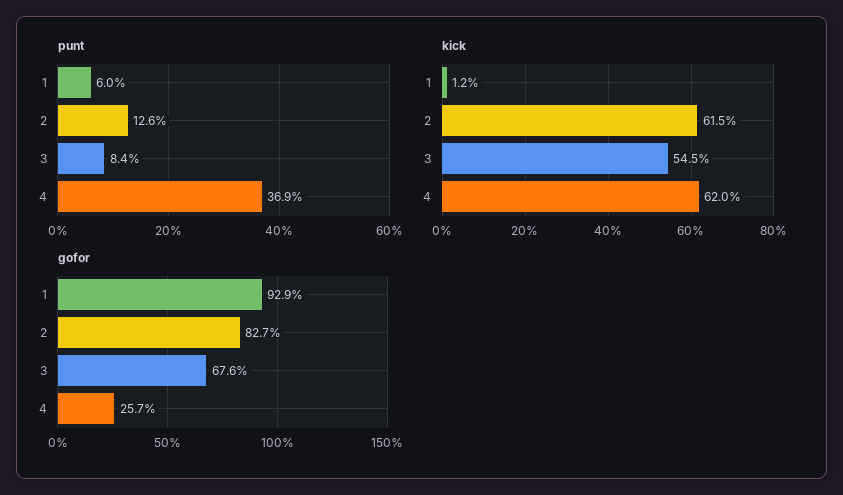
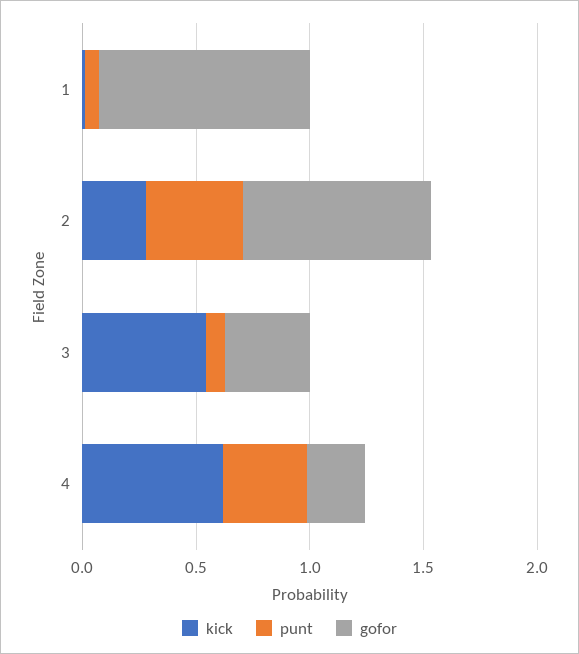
  {
    "punt": {
      "1": 0.06,
-     "2": 0.126,
+     "2": 0.4,
      "3": 0.084,
      "4": 0.369
    },
    "kick": {
      "1": 0.012,
-     "2": 0.615,
+     "2": 0.3,
      "3": 0.545,
      "4": 0.62
    },
    "gofor": {
      "1": 0.929,
      "2": 0.827,
-     "3": 0.676,
+     "3": 0.4,
      "4": 0.257
    }
  }

